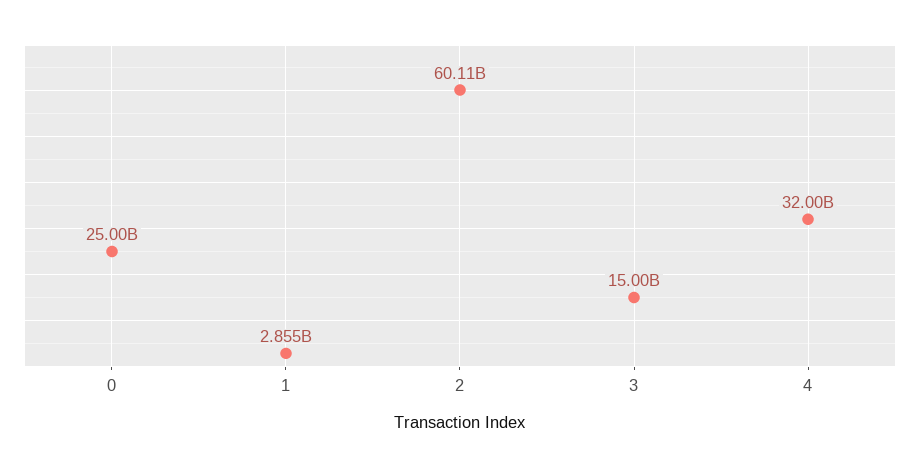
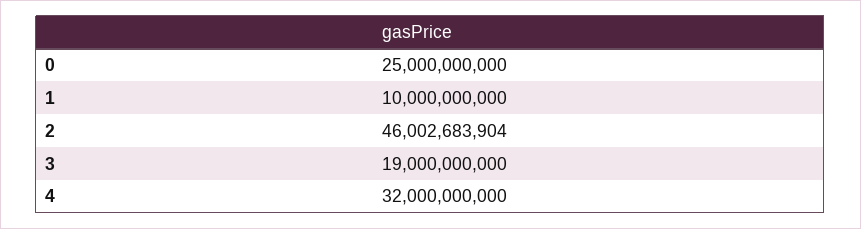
  {
    "0": 25000000000,
-   "1": 2855000000,
+   "1": 10000000000,
-   "2": 60110000000,
+   "2": 46002683904,
-   "3": 15000000000,
+   "3": 19000000000,
    "4": 32000000000
  }

